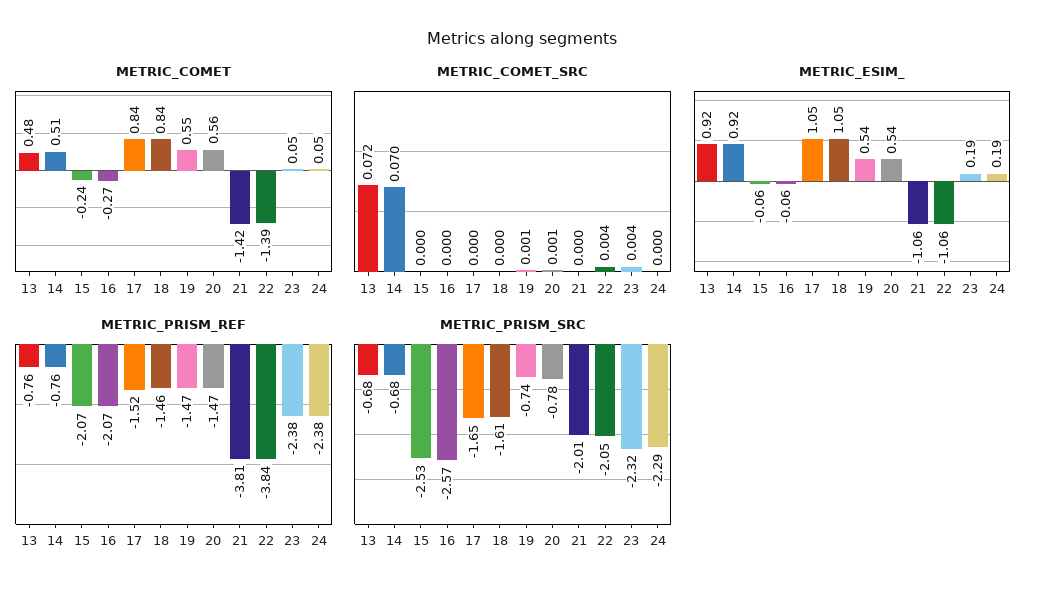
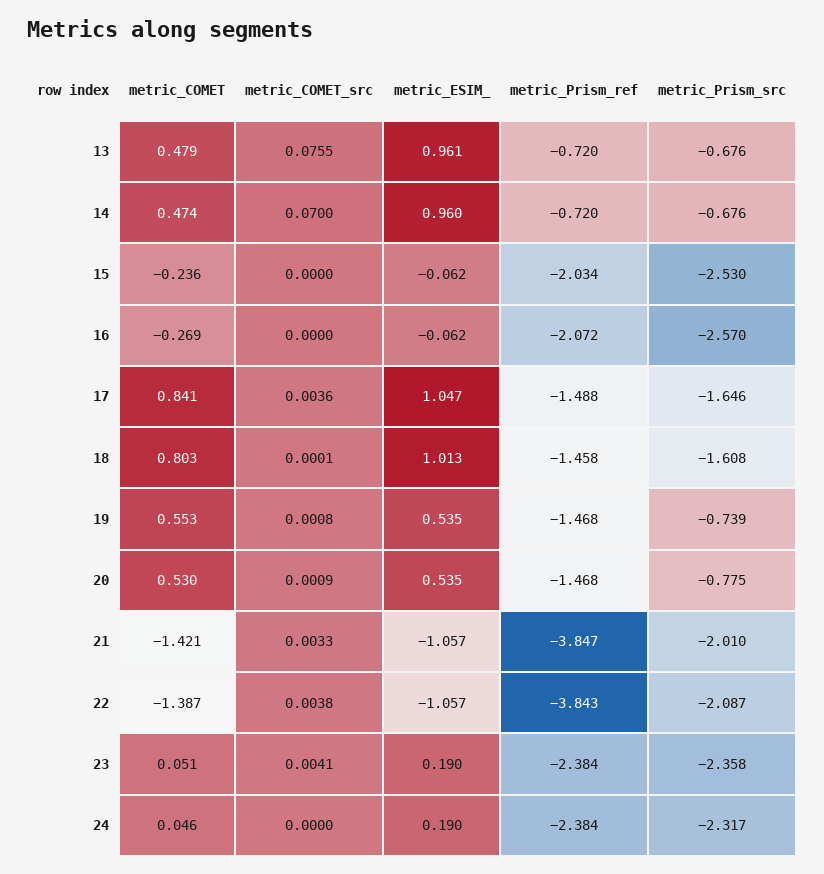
  {
    "METRIC_COMET": {
      "13": 0.479,
-     "14": 0.51,
+     "14": 0.474,
      "15": -0.236,
      "16": -0.269,
      "17": 0.841,
-     "18": 0.84,
+     "18": 0.803,
      "19": 0.553,
-     "20": 0.56,
+     "20": 0.53,
      "21": -1.421,
      "22": -1.387,
      "23": 0.051,
      "24": 0.046
    },
    "METRIC_COMET_SRC": {
-     "13": 0.072,
+     "13": 0.0755,
      "14": 0.07,
      "15": 0,
      "16": 0,
-     "17": 0,
+     "17": 0.0036,
      "18": 0.0001,
      "19": 0.0008,
      "20": 0.0009,
-     "21": 0,
+     "21": 0.0033,
      "22": 0.0038,
      "23": 0.0041,
      "24": 0
    },
    "METRIC_ESIM_": {
-     "13": 0.92,
+     "13": 0.961,
-     "14": 0.92,
+     "14": 0.96,
      "15": -0.062,
      "16": -0.062,
      "17": 1.047,
-     "18": 1.05,
+     "18": 1.013,
      "19": 0.535,
      "20": 0.535,
      "21": -1.057,
      "22": -1.057,
      "23": 0.19,
      "24": 0.19
    },
    "METRIC_PRISM_REF": {
-     "13": -0.76,
+     "13": -0.72,
-     "14": -0.76,
+     "14": -0.72,
-     "15": -2.07,
+     "15": -2.034,
      "16": -2.072,
-     "17": -1.52,
+     "17": -1.488,
      "18": -1.458,
      "19": -1.468,
      "20": -1.468,
-     "21": -3.81,
+     "21": -3.847,
      "22": -3.843,
      "23": -2.384,
      "24": -2.384
    },
    "METRIC_PRISM_SRC": {
      "13": -0.676,
      "14": -0.676,
      "15": -2.53,
      "16": -2.57,
      "17": -1.646,
      "18": -1.608,
      "19": -0.739,
      "20": -0.775,
      "21": -2.01,
-     "22": -2.05,
+     "22": -2.087,
-     "23": -2.32,
+     "23": -2.358,
-     "24": -2.29
+     "24": -2.317
    }
  }

